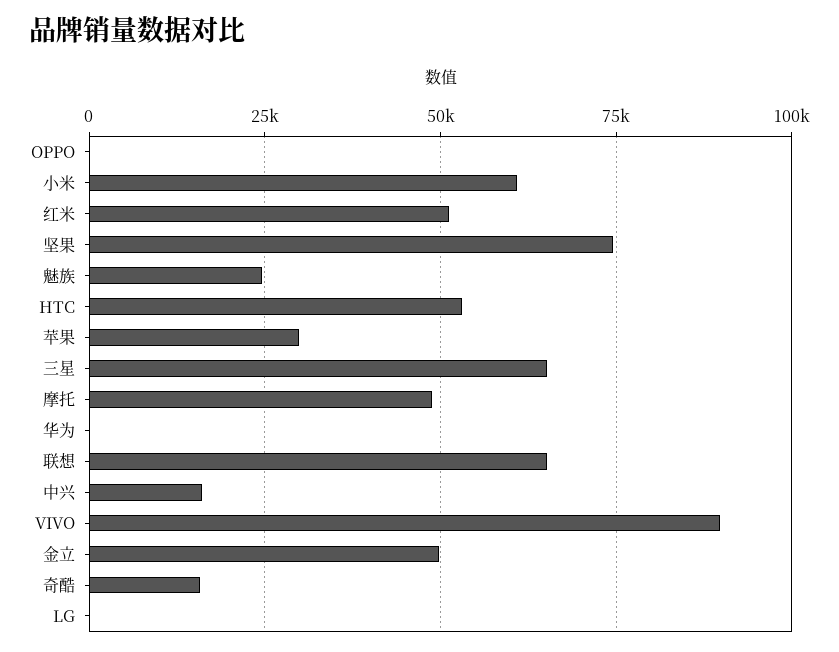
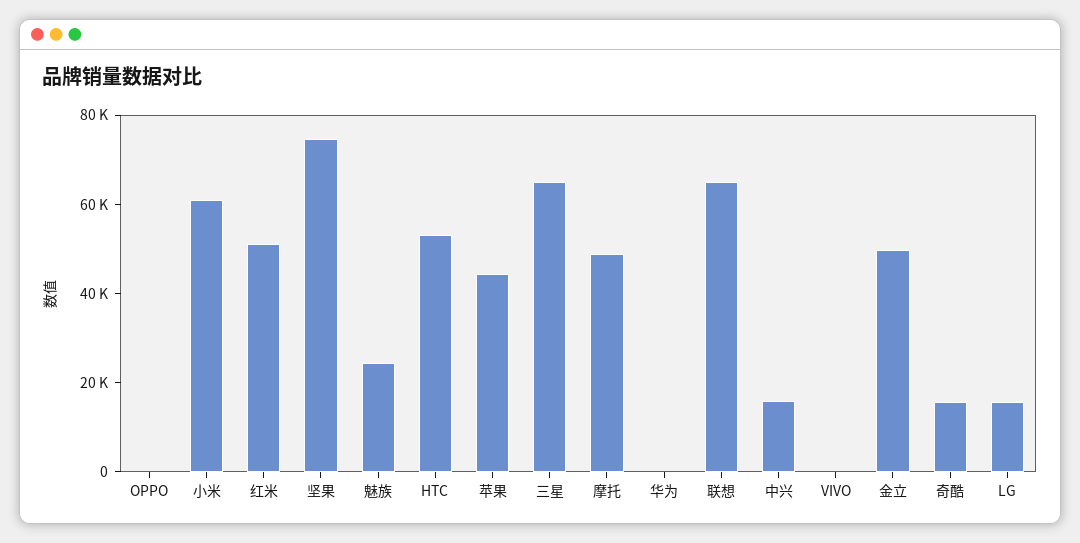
  {
    "OPPO": 0,
    "小米": 60000,
    "红米": 50000,
    "坚果": 75000,
    "魅族": 25000,
    "HTC": 52500,
-   "苹果": 30000,
+   "苹果": 45000,
    "三星": 65000,
    "摩托": 50000,
    "华为": 0,
    "联想": 65000,
    "中兴": 15000,
-   "VIVO": 90000,
+   "VIVO": 0,
    "金立": 50000,
    "奇酷": 15000,
-   "LG": 0
+   "LG": 15000
  }

